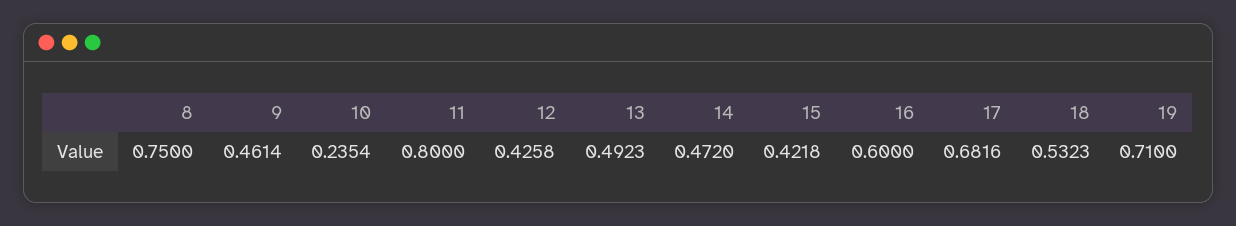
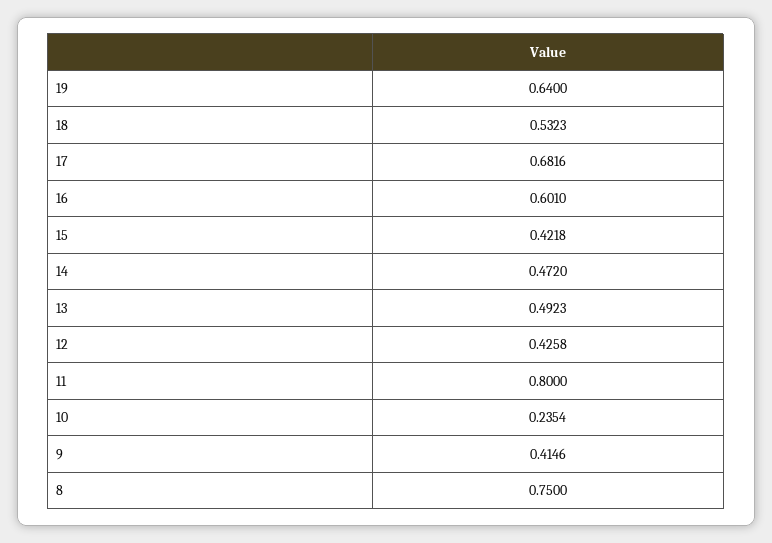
  {
    "8": 0.75,
-   "9": 0.4614,
+   "9": 0.4146,
    "10": 0.2354,
    "11": 0.8,
    "12": 0.4258,
    "13": 0.4923,
    "14": 0.472,
    "15": 0.4218,
-   "16": 0.6,
+   "16": 0.601,
    "17": 0.6816,
    "18": 0.5323,
-   "19": 0.71
+   "19": 0.64
  }

